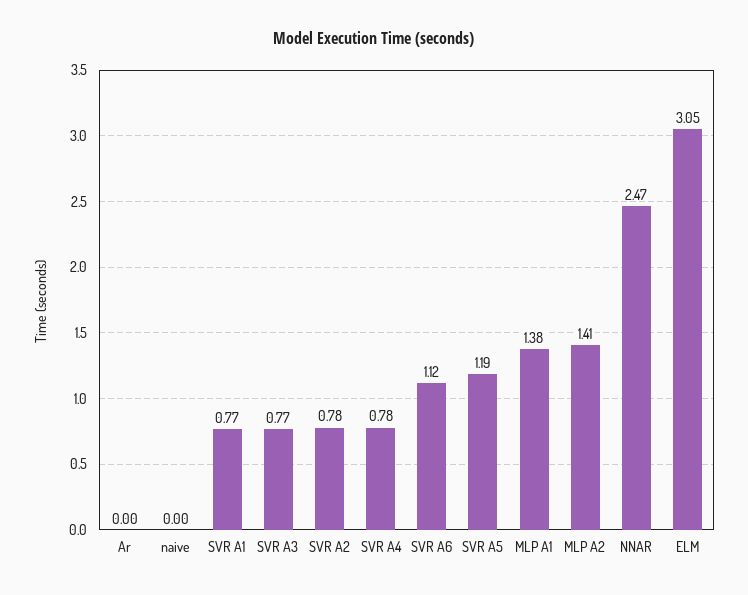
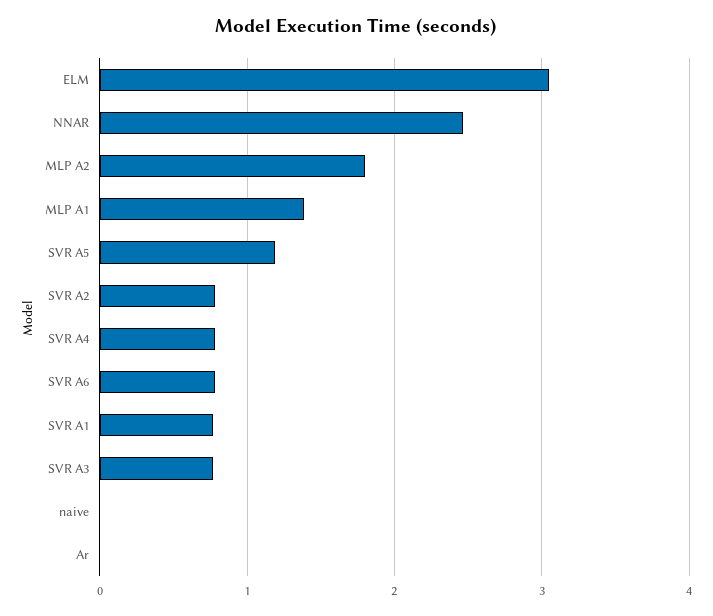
  {
    "Ar": 0,
    "naive": 0,
    "SVR A1": 0.77,
    "SVR A3": 0.77,
    "SVR A2": 0.78,
    "SVR A4": 0.78,
-   "SVR A6": 1.12,
+   "SVR A6": 0.8,
    "SVR A5": 1.19,
    "MLP A1": 1.38,
-   "MLP A2": 1.41,
+   "MLP A2": 1.8,
    "NNAR": 2.47,
    "ELM": 3.05
  }

